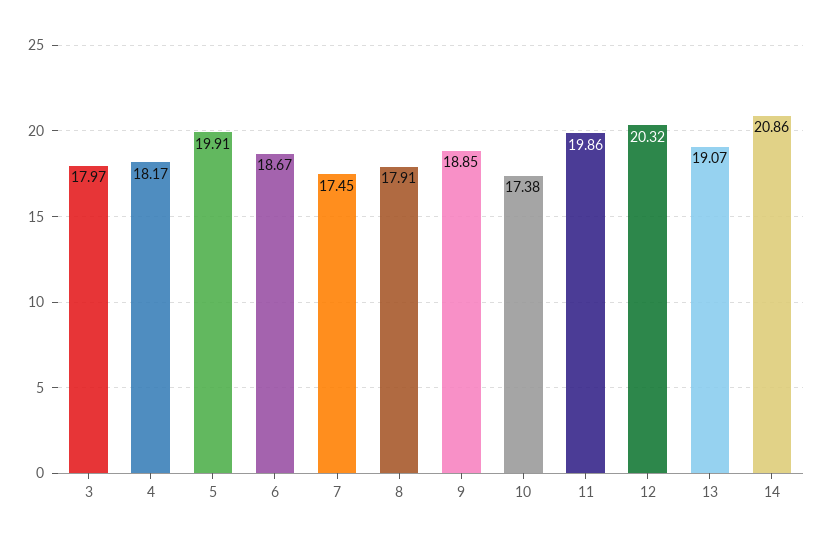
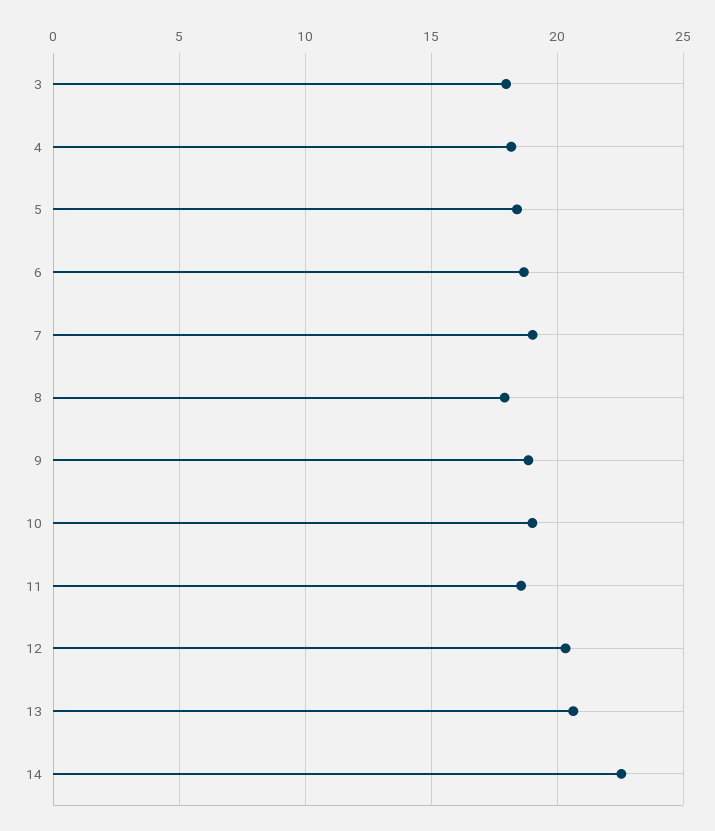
  {
    "3": 17.97,
    "4": 18.17,
-   "5": 19.91,
+   "5": 18.5,
    "6": 18.67,
-   "7": 17.45,
+   "7": 19,
    "8": 17.91,
    "9": 18.85,
-   "10": 17.38,
+   "10": 19,
-   "11": 19.86,
+   "11": 18.5,
    "12": 20.32,
-   "13": 19.07,
+   "13": 20.5,
-   "14": 20.86
+   "14": 22.5
  }

